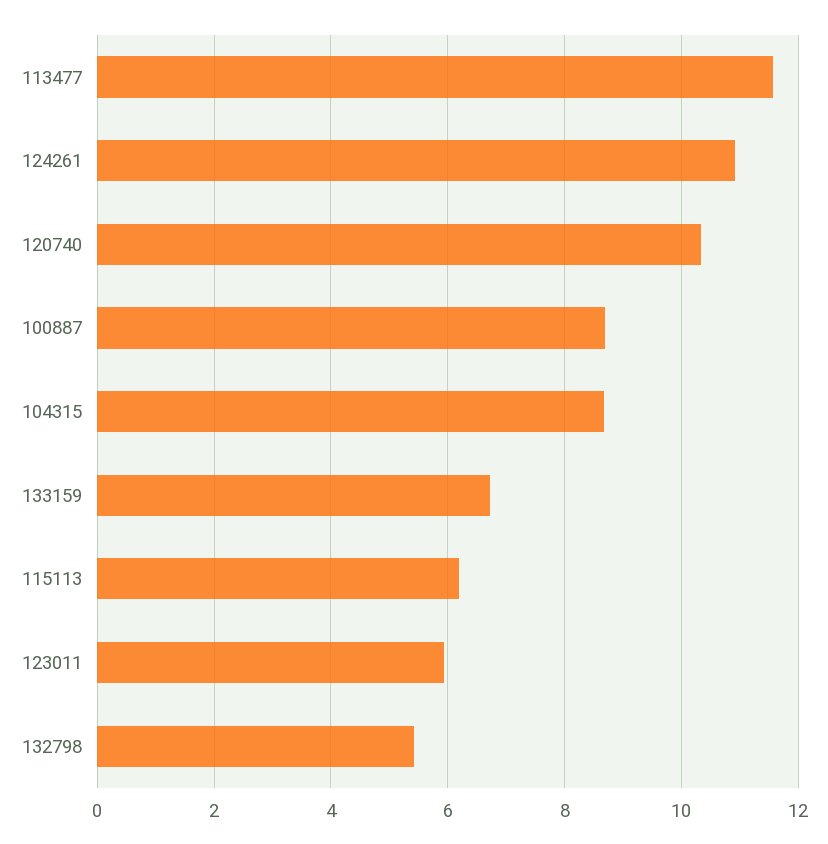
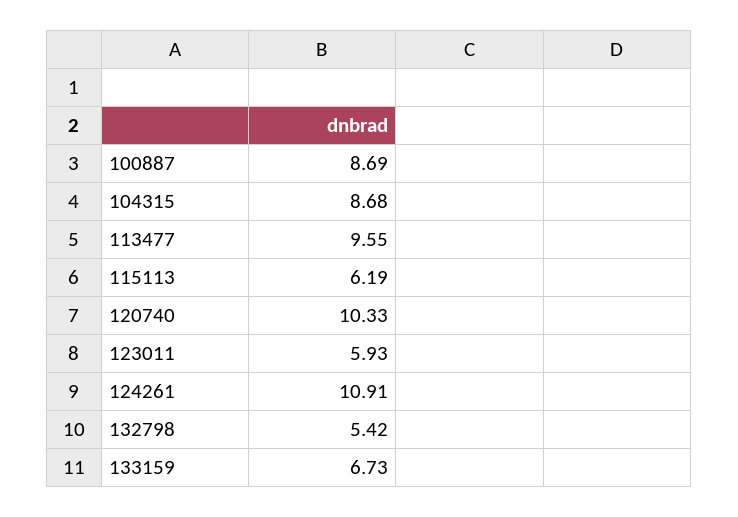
  {
-   "113477": 11.6,
+   "113477": 9.55,
    "124261": 10.91,
    "120740": 10.33,
    "100887": 8.69,
    "104315": 8.68,
    "133159": 6.73,
    "115113": 6.19,
    "123011": 5.93,
    "132798": 5.42
  }

